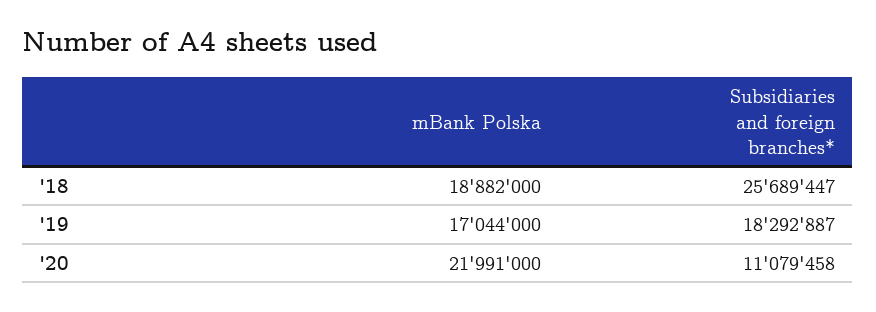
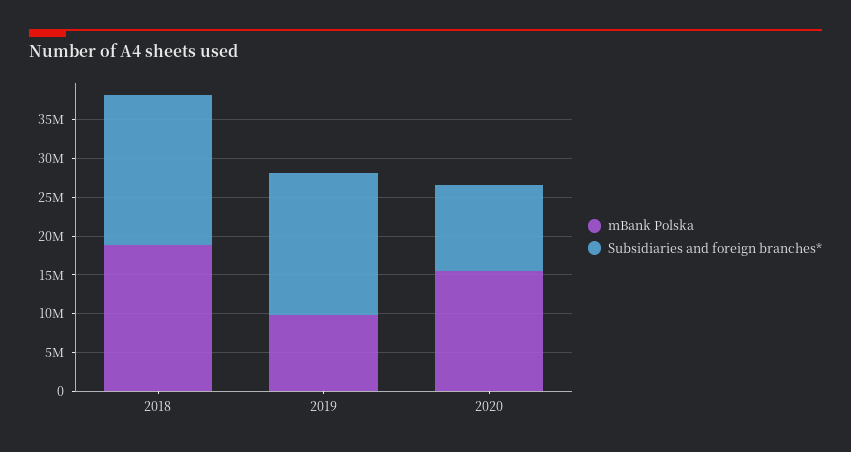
  {
    "mBank Polska": {
      "'18": 18882000,
-     "'19": 17044000,
+     "'19": 10000000,
-     "'20": 21991000
+     "'20": 15000000
    },
    "Subsidiaries and foreign branches*": {
-     "'18": 25689447,
+     "'18": 20000000,
      "'19": 18292887,
      "'20": 11079458
    }
  }

